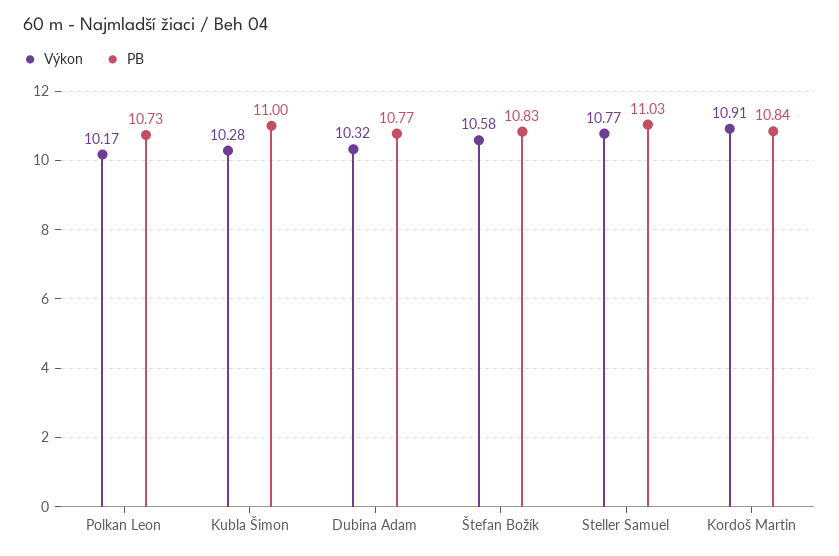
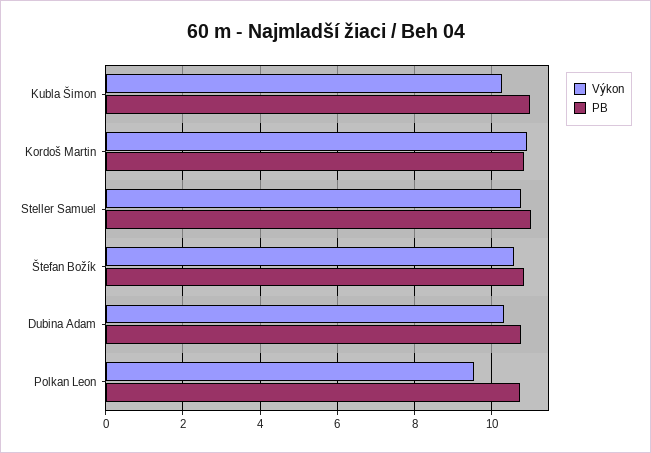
  {
    "Výkon": {
-     "Polkan Leon": 10.17,
+     "Polkan Leon": 9.6,
      "Kubla Šimon": 10.28,
      "Dubina Adam": 10.32,
      "Štefan Božík": 10.58,
      "Steller Samuel": 10.77,
      "Kordoš Martin": 10.91
    },
    "PB": {
      "Polkan Leon": 10.73,
      "Kubla Šimon": 11,
      "Dubina Adam": 10.77,
      "Štefan Božík": 10.83,
      "Steller Samuel": 11.03,
      "Kordoš Martin": 10.84
    }
  }

